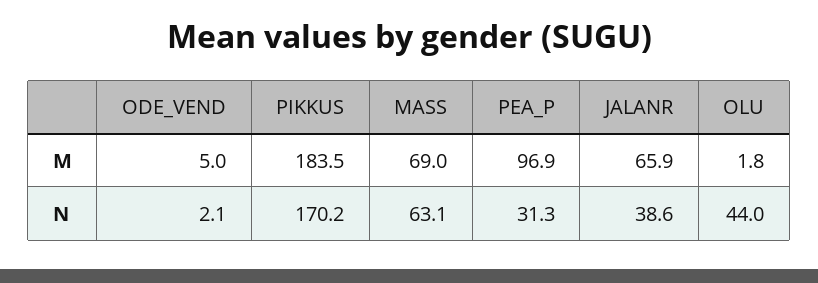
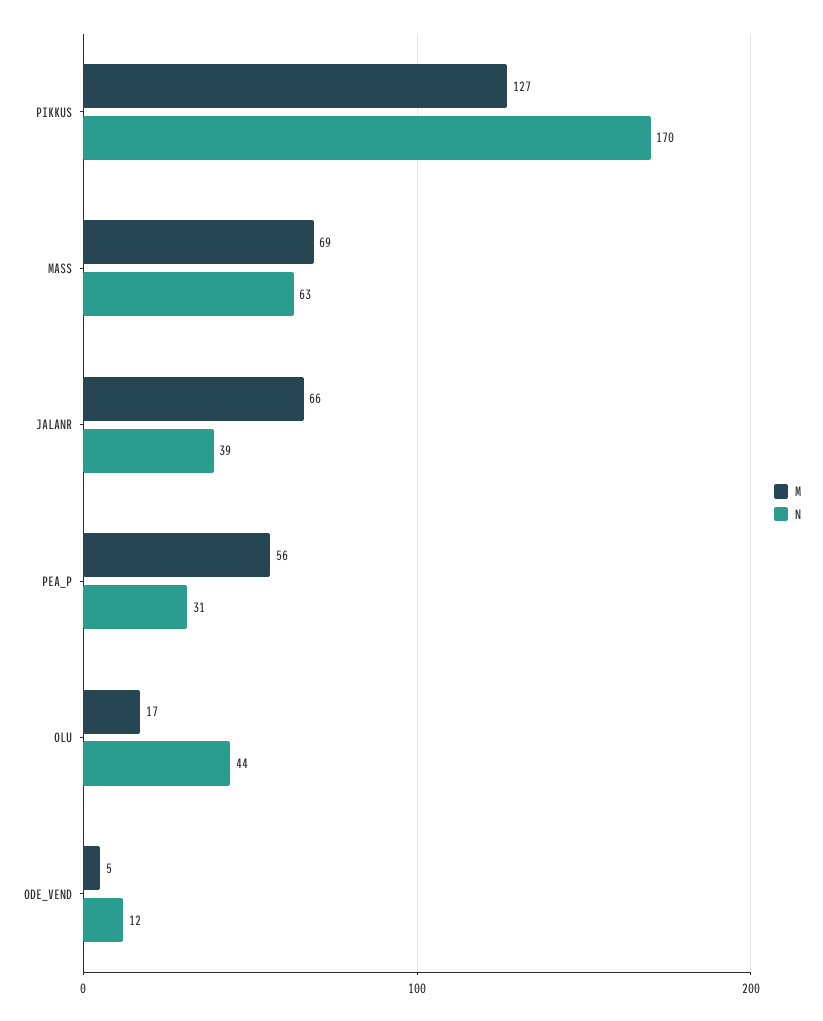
  {
    "M": {
      "ODE_VEND": 5,
-     "PIKKUS": 183.5,
+     "PIKKUS": 127,
      "MASS": 69,
-     "PEA_P": 96.9,
+     "PEA_P": 56,
      "JALANR": 65.9,
-     "OLU": 1.8
+     "OLU": 17
    },
    "N": {
-     "ODE_VEND": 2.1,
+     "ODE_VEND": 12,
      "PIKKUS": 170.2,
      "MASS": 63.1,
      "PEA_P": 31.3,
      "JALANR": 38.6,
      "OLU": 44
    }
  }

